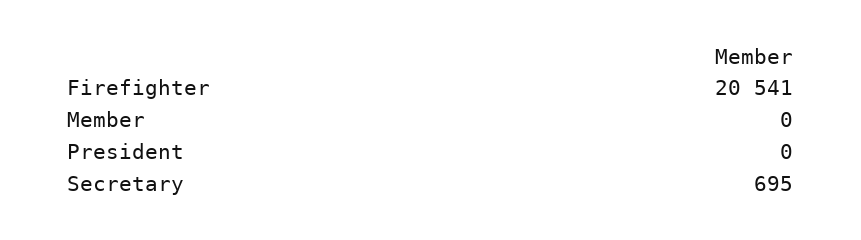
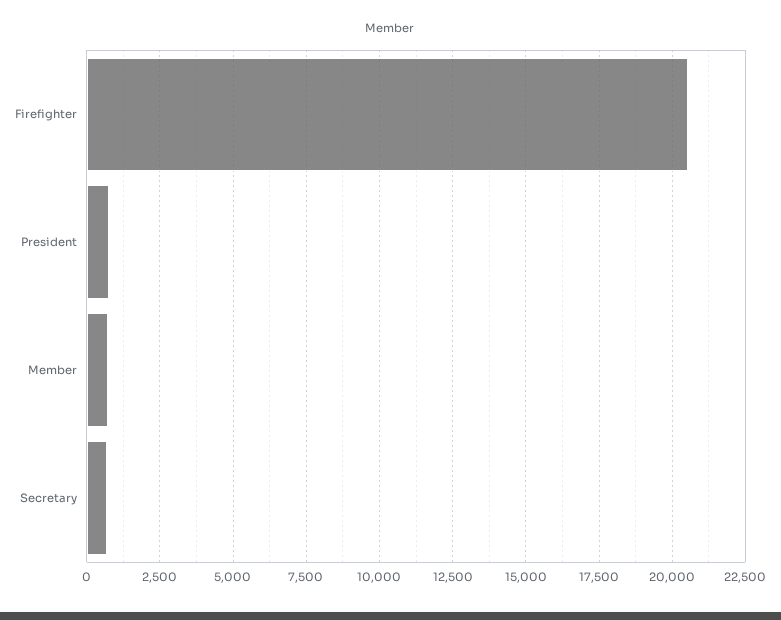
  {
    "Firefighter": 20541,
-   "Member": 0,
+   "Member": 750,
-   "President": 0,
+   "President": 750,
    "Secretary": 695
  }

